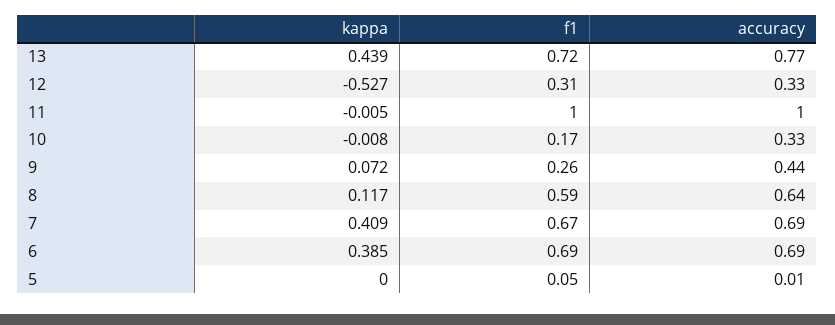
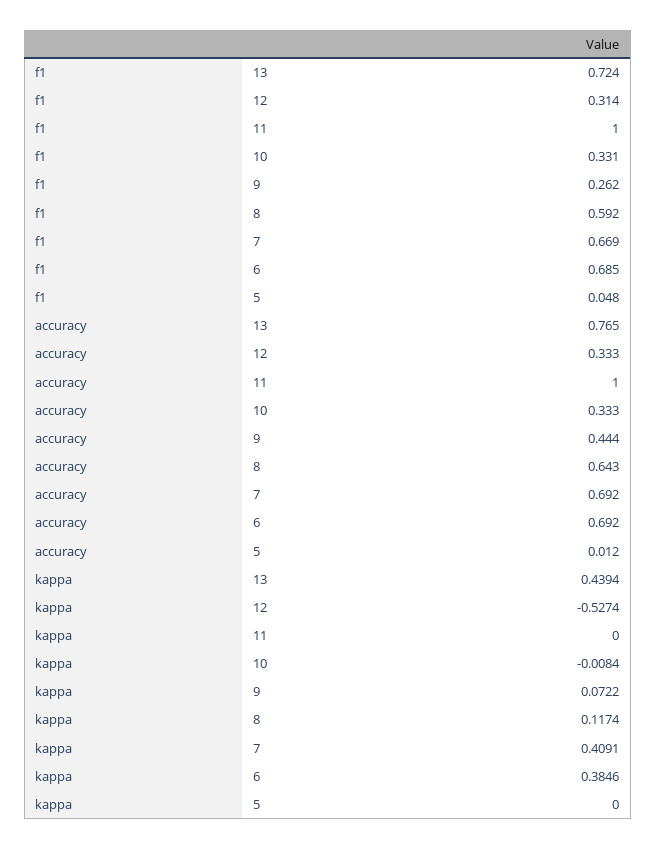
  {
    "kappa": {
      "13": 0.4394,
      "12": -0.5274,
-     "11": -0.005,
+     "11": 0,
      "10": -0.0084,
      "9": 0.0722,
      "8": 0.1174,
      "7": 0.4091,
      "6": 0.3846,
      "5": 0
    },
    "f1": {
      "13": 0.724,
      "12": 0.314,
      "11": 1,
-     "10": 0.17,
+     "10": 0.331,
      "9": 0.262,
      "8": 0.592,
      "7": 0.669,
      "6": 0.685,
      "5": 0.048
    },
    "accuracy": {
      "13": 0.765,
      "12": 0.333,
      "11": 1,
      "10": 0.333,
      "9": 0.444,
      "8": 0.643,
      "7": 0.692,
      "6": 0.692,
      "5": 0.012
    }
  }

